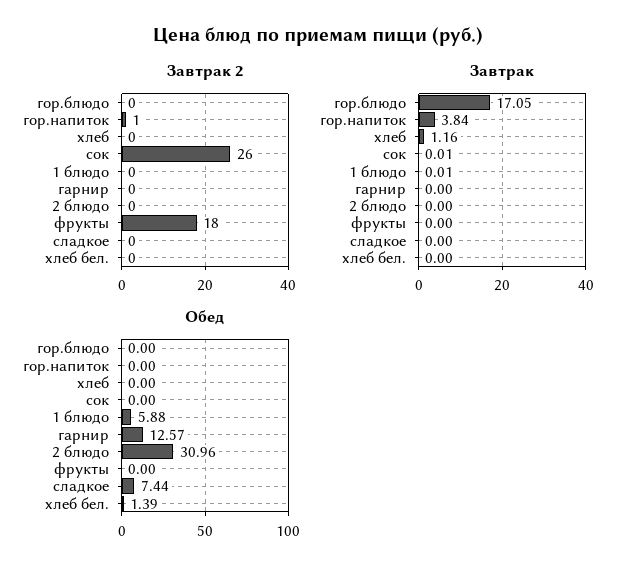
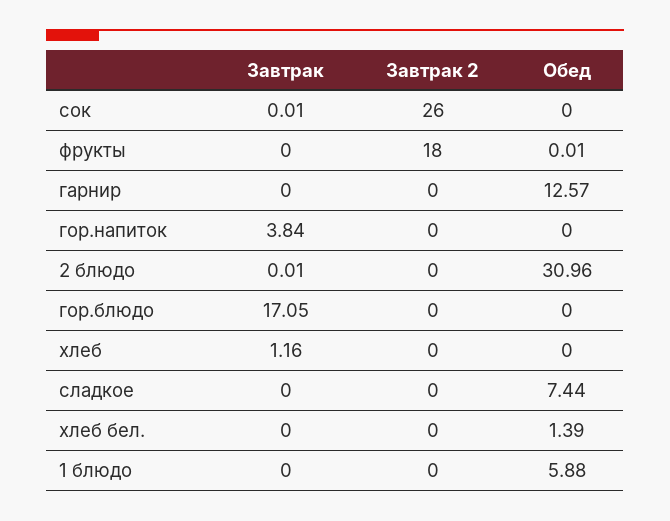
  {
    "Завтрак 2": {
      "гор.блюдо": 0,
-     "гор.напиток": 1,
+     "гор.напиток": 0,
      "хлеб": 0,
      "сок": 26,
      "1 блюдо": 0,
      "гарнир": 0,
      "2 блюдо": 0,
      "фрукты": 18,
      "сладкое": 0,
      "хлеб бел.": 0
    },
    "Завтрак": {
      "гор.блюдо": 17.05,
      "гор.напиток": 3.84,
      "хлеб": 1.16,
      "сок": 0.01,
-     "1 блюдо": 0.01,
+     "1 блюдо": 0,
      "гарнир": 0,
-     "2 блюдо": 0,
+     "2 блюдо": 0.01,
      "фрукты": 0,
      "сладкое": 0,
      "хлеб бел.": 0
    },
    "Обед": {
      "гор.блюдо": 0,
      "гор.напиток": 0,
      "хлеб": 0,
      "сок": 0,
      "1 блюдо": 5.88,
      "гарнир": 12.57,
      "2 блюдо": 30.96,
-     "фрукты": 0,
+     "фрукты": 0.01,
      "сладкое": 7.44,
      "хлеб бел.": 1.39
    }
  }

